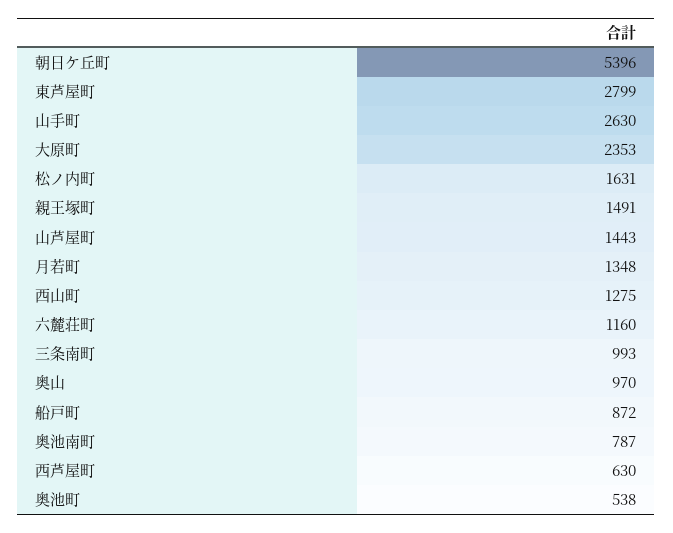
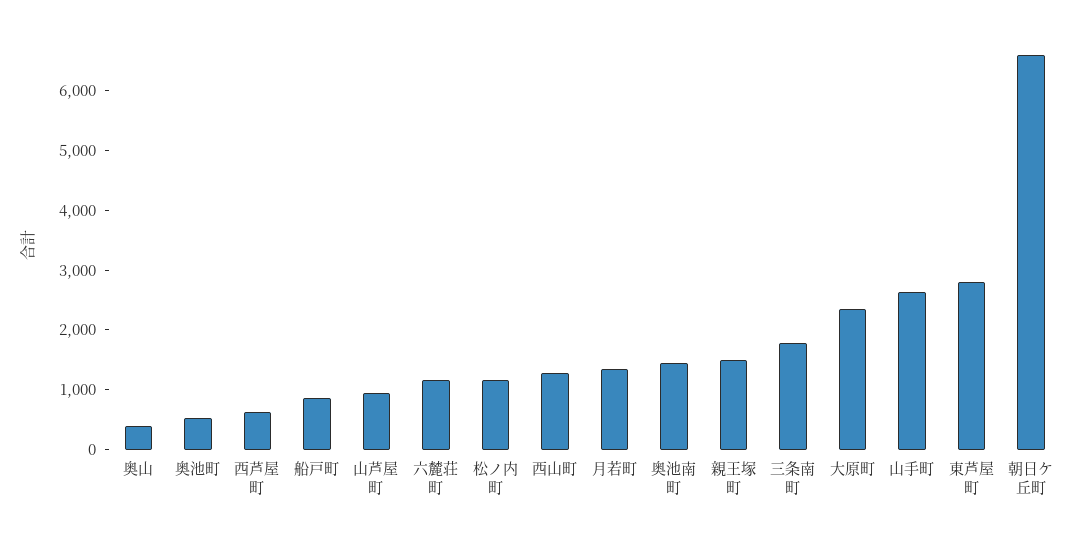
  {
-   "朝日ケ丘町": 5396,
+   "朝日ケ丘町": 6600,
    "東芦屋町": 2799,
    "山手町": 2630,
    "大原町": 2353,
-   "松ノ内町": 1631,
+   "松ノ内町": 1200,
    "親王塚町": 1491,
-   "山芦屋町": 1443,
+   "山芦屋町": 1000,
    "月若町": 1348,
    "西山町": 1275,
    "六麓荘町": 1160,
-   "三条南町": 993,
+   "三条南町": 1800,
-   "奥山": 970,
+   "奥山": 400,
    "船戸町": 872,
-   "奥池南町": 787,
+   "奥池南町": 1400,
    "西芦屋町": 630,
    "奥池町": 538
  }

